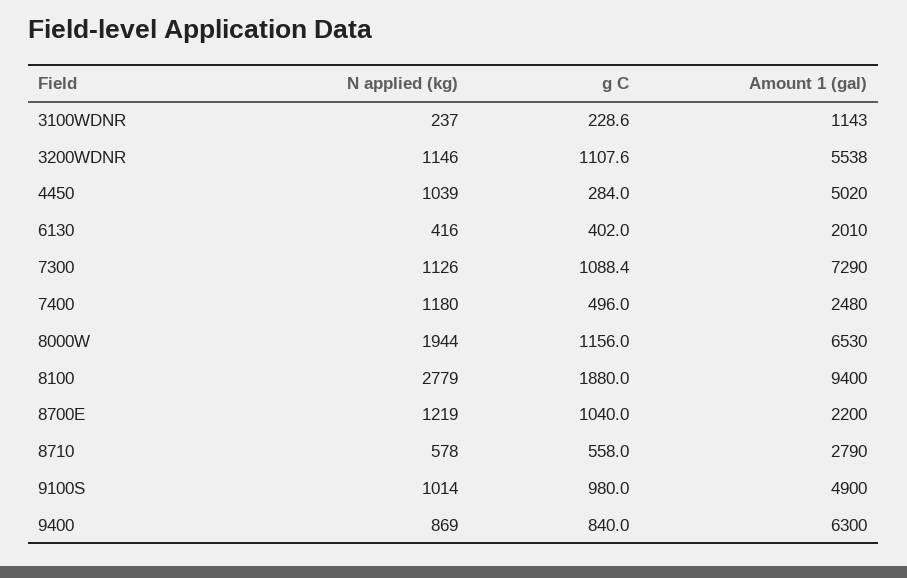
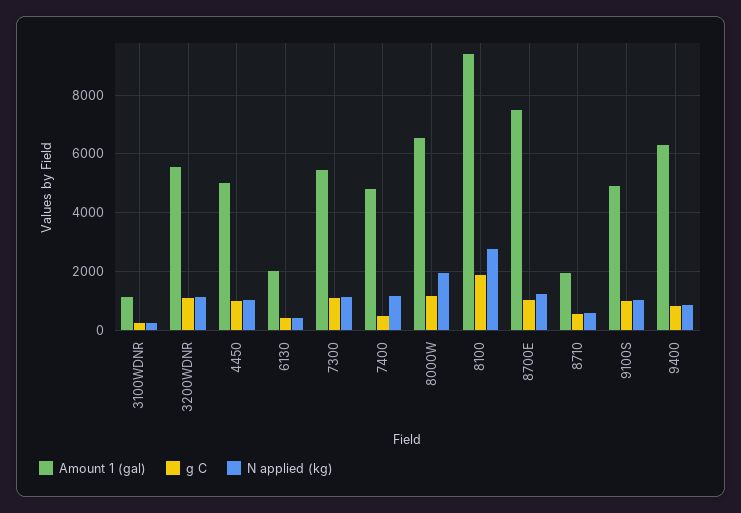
  {
    "N applied (kg)": {
      "3100WDNR": 237,
      "3200WDNR": 1146,
      "4450": 1039,
      "6130": 416,
      "7300": 1126,
      "7400": 1180,
      "8000W": 1944,
      "8100": 2779,
      "8700E": 1219,
      "8710": 578,
      "9100S": 1014,
      "9400": 869
    },
    "g C": {
      "3100WDNR": 228.6,
      "3200WDNR": 1107.6,
-     "4450": 284,
+     "4450": 1000,
      "6130": 402,
      "7300": 1088.4,
      "7400": 496,
      "8000W": 1156,
      "8100": 1880,
      "8700E": 1040,
      "8710": 558,
      "9100S": 980,
      "9400": 840
    },
    "Amount 1 (gal)": {
      "3100WDNR": 1143,
      "3200WDNR": 5538,
      "4450": 5020,
      "6130": 2010,
-     "7300": 7290,
+     "7300": 5500,
-     "7400": 2480,
+     "7400": 4750,
      "8000W": 6530,
      "8100": 9400,
-     "8700E": 2200,
+     "8700E": 7500,
-     "8710": 2790,
+     "8710": 2000,
      "9100S": 4900,
      "9400": 6300
    }
  }

